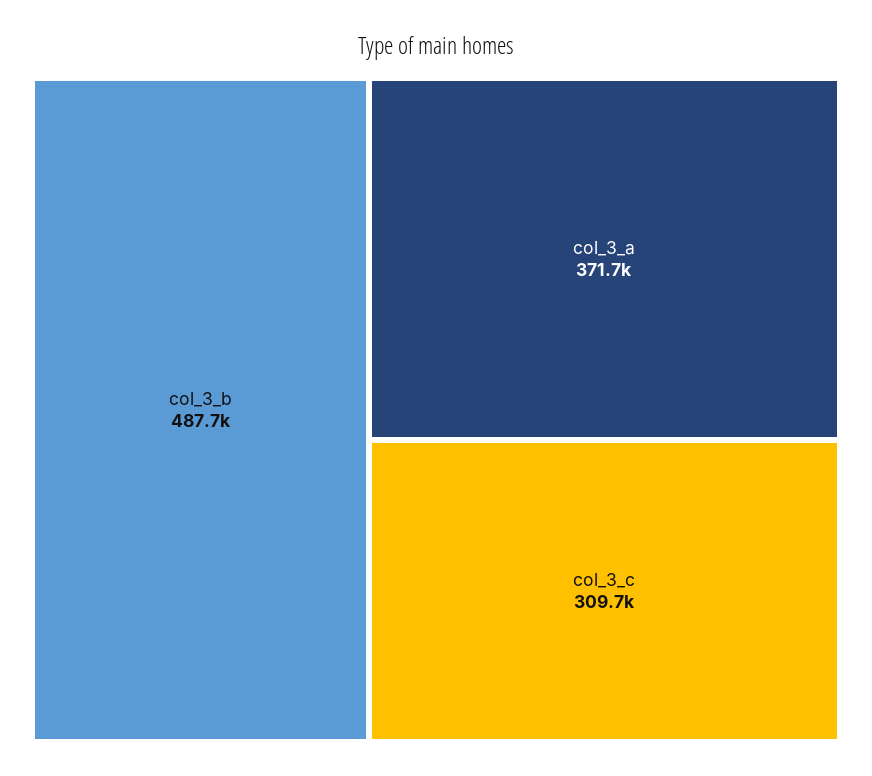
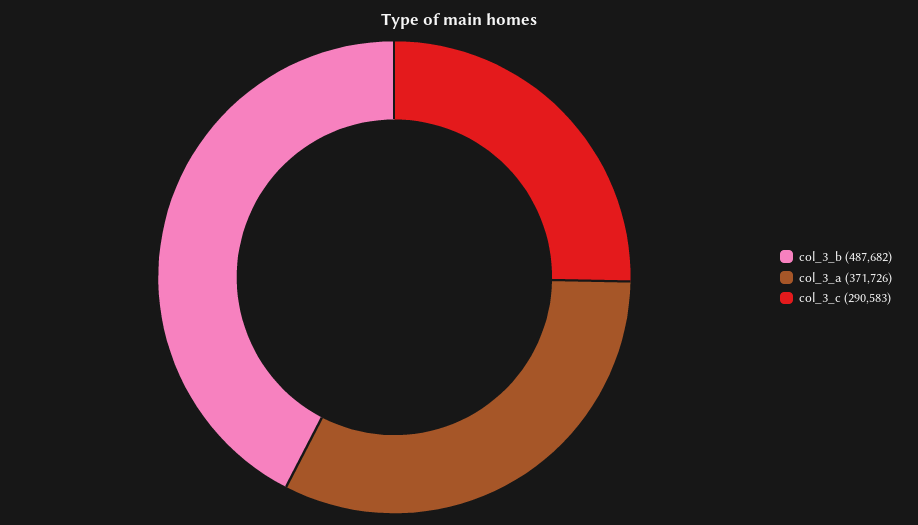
  {
    "col_3_b": 487682,
    "col_3_a": 371726,
-   "col_3_c": 309700
+   "col_3_c": 290583
  }

